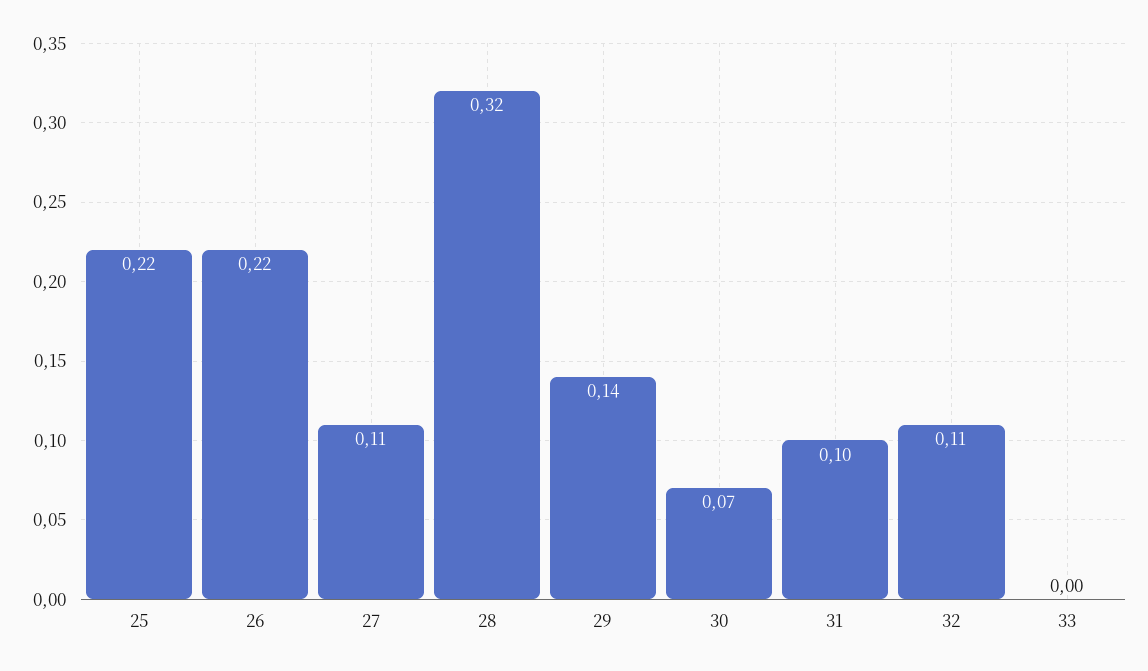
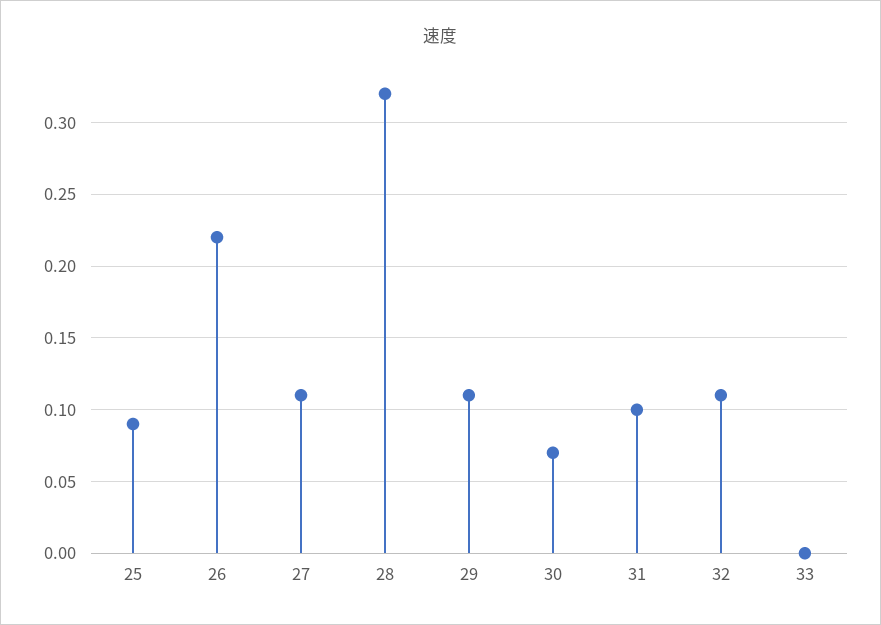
  {
-   "25": 0.22,
+   "25": 0.09,
    "26": 0.22,
    "27": 0.11,
    "28": 0.32,
-   "29": 0.14,
+   "29": 0.11,
    "30": 0.07,
    "31": 0.1,
    "32": 0.11,
    "33": 0
  }

